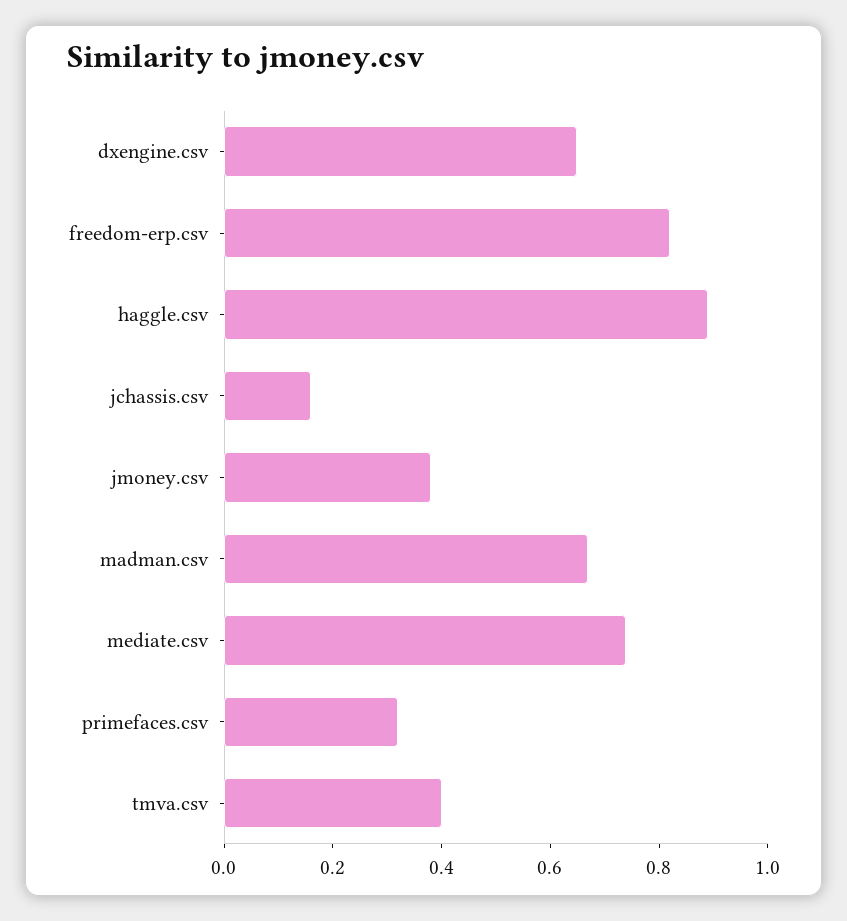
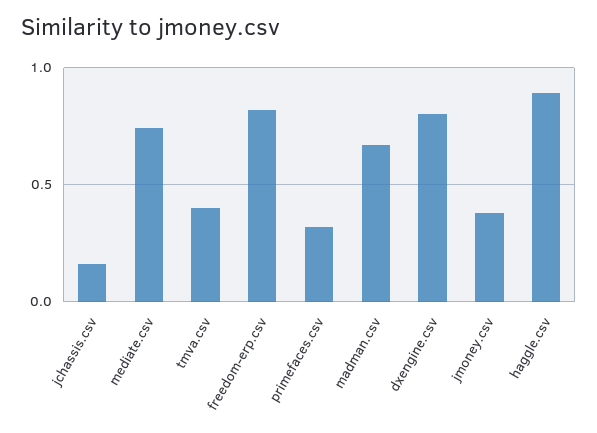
  {
-   "dxengine.csv": 0.65,
+   "dxengine.csv": 0.8,
    "freedom-erp.csv": 0.8,
    "haggle.csv": 0.9,
    "jchassis.csv": 0.15,
    "jmoney.csv": 0.4,
    "madman.csv": 0.65,
    "mediate.csv": 0.75,
    "primefaces.csv": 0.3,
    "tmva.csv": 0.4
  }

